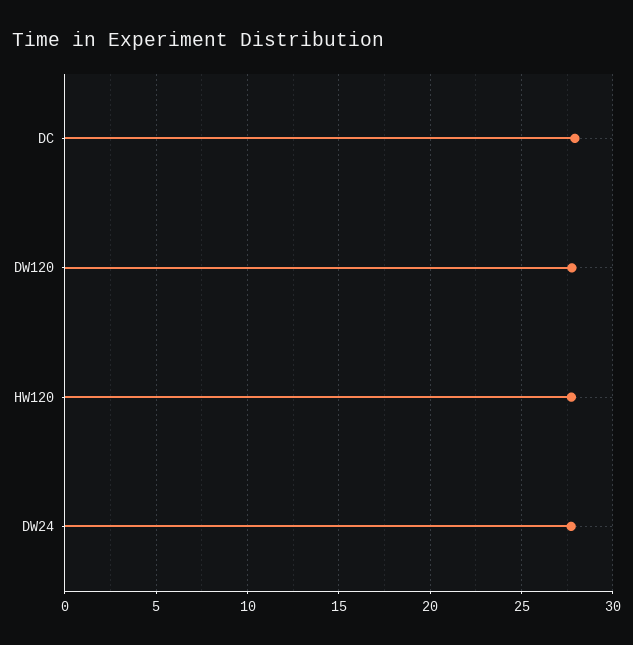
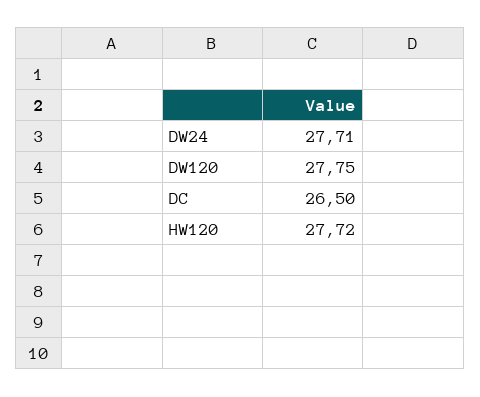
  {
-   "DC": 28,
+   "DC": 26.5,
    "DW120": 27.75,
    "HW120": 27.72,
    "DW24": 27.71
  }

